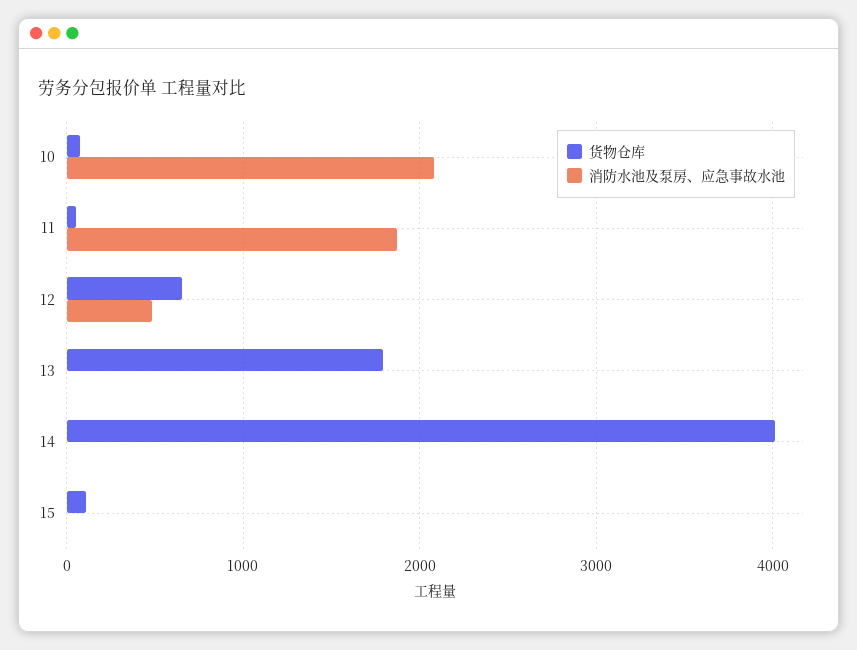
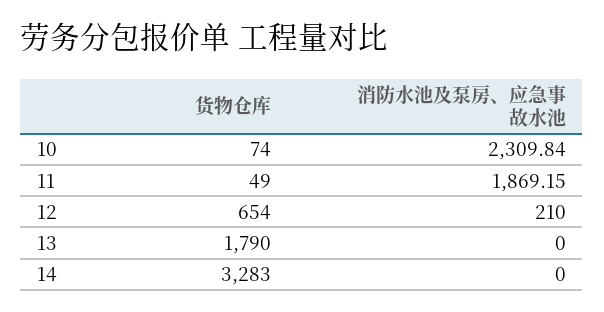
  {
    "货物仓库": {
      "10": 74,
      "11": 49,
      "12": 654,
      "13": 1790,
-     "14": 4000,
+     "14": 3283
-     "15": 100
    },
    "消防水池及泵房、应急事故水池": {
-     "10": 2100,
+     "10": 2309.84,
      "11": 1869.15,
-     "12": 500,
+     "12": 210,
      "13": 0,
-     "14": 0,
+     "14": 0
-     "15": 0
    }
  }

